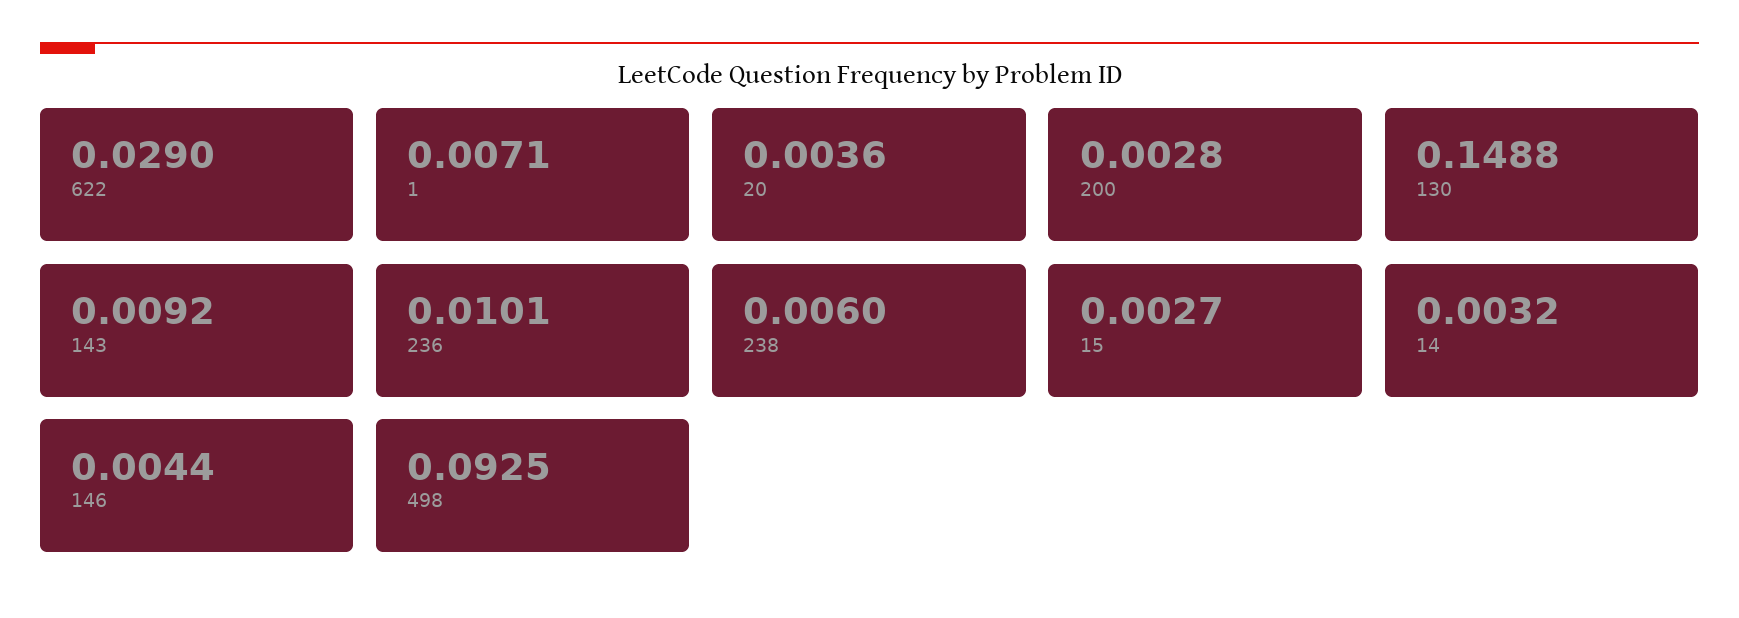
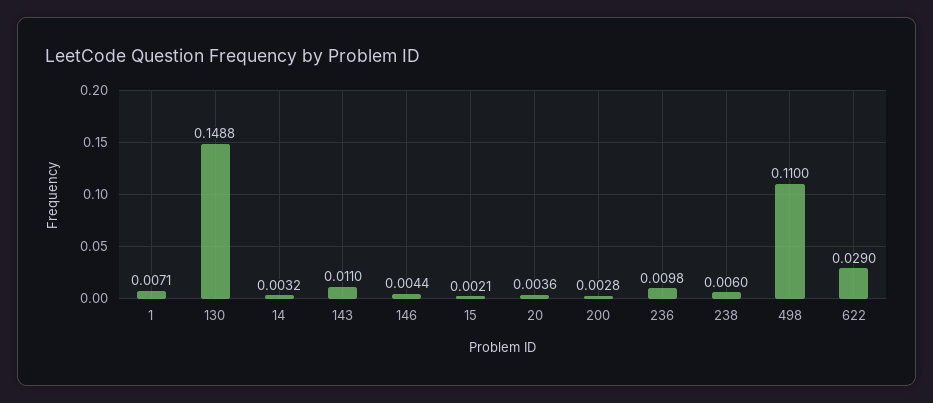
  {
    "622": 0.029,
    "1": 0.0071,
    "20": 0.0036,
    "200": 0.0028,
    "130": 0.1488,
-   "143": 0.0092,
+   "143": 0.011,
-   "236": 0.0101,
+   "236": 0.0098,
    "238": 0.006,
-   "15": 0.0027,
+   "15": 0.0021,
    "14": 0.0032,
    "146": 0.0044,
-   "498": 0.0925
+   "498": 0.11
  }

